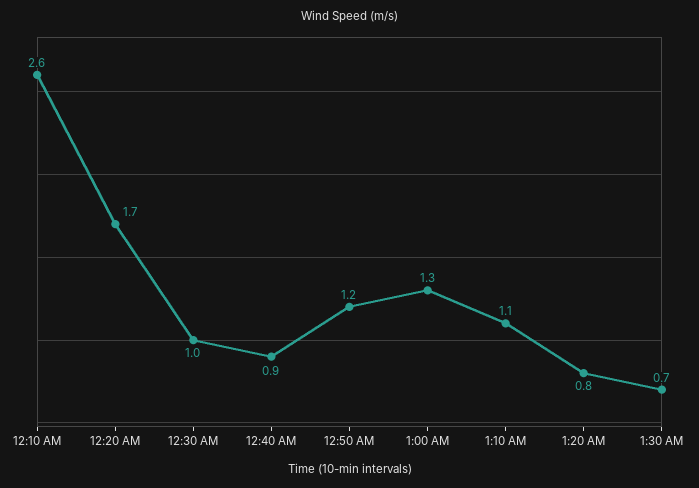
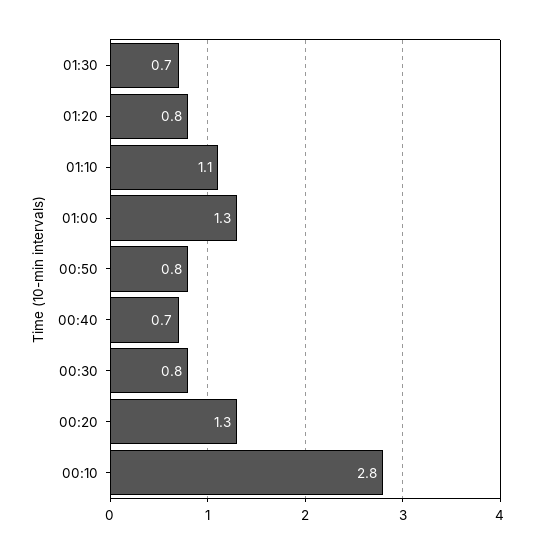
  {
-   "12:10 AM": 2.6,
+   "12:10 AM": 2.8,
-   "12:20 AM": 1.7,
+   "12:20 AM": 1.3,
-   "12:30 AM": 1,
+   "12:30 AM": 0.8,
-   "12:40 AM": 0.9,
+   "12:40 AM": 0.7,
-   "12:50 AM": 1.2,
+   "12:50 AM": 0.8,
    "1:00 AM": 1.3,
    "1:10 AM": 1.1,
    "1:20 AM": 0.8,
    "1:30 AM": 0.7
  }

